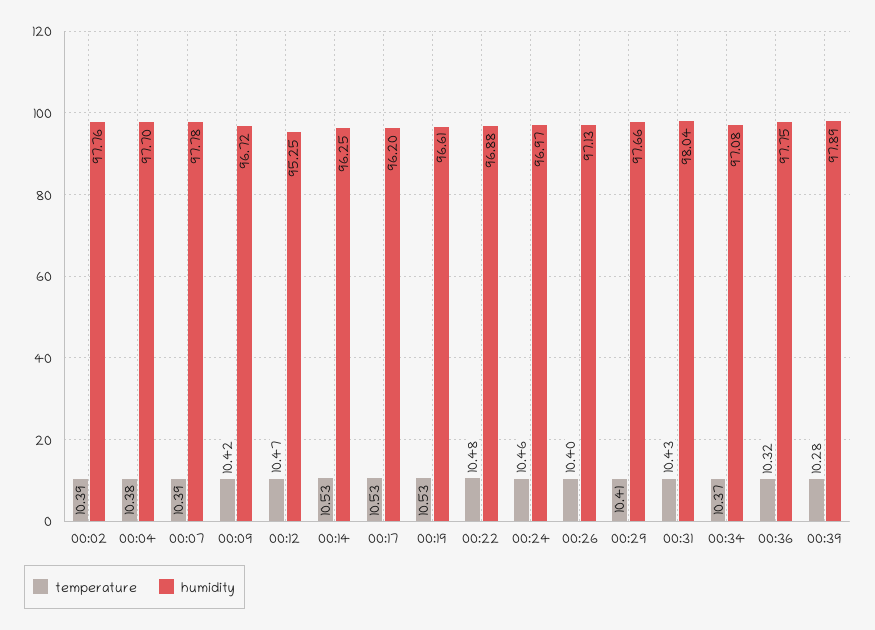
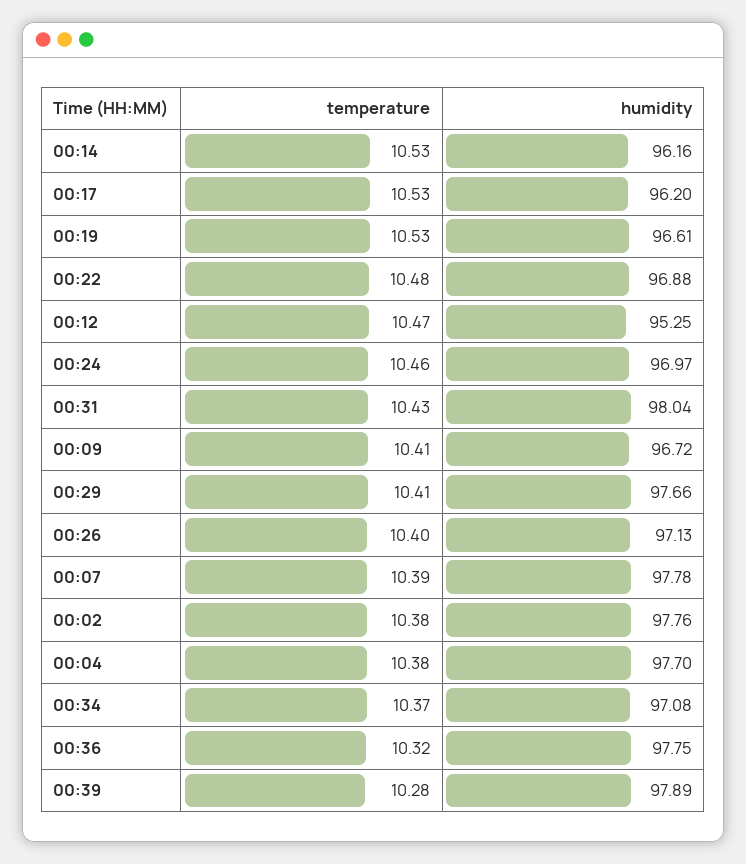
  {
    "temperature": {
-     "00:02": 10.39,
+     "00:02": 10.38,
      "00:04": 10.38,
      "00:07": 10.39,
-     "00:09": 10.42,
+     "00:09": 10.41,
      "00:12": 10.47,
      "00:14": 10.53,
      "00:17": 10.53,
      "00:19": 10.53,
      "00:22": 10.48,
      "00:24": 10.46,
      "00:26": 10.4,
      "00:29": 10.41,
      "00:31": 10.43,
      "00:34": 10.37,
      "00:36": 10.32,
      "00:39": 10.28
    },
    "humidity": {
      "00:02": 97.76,
      "00:04": 97.7,
      "00:07": 97.78,
      "00:09": 96.72,
      "00:12": 95.25,
-     "00:14": 96.25,
+     "00:14": 96.16,
      "00:17": 96.2,
      "00:19": 96.61,
      "00:22": 96.88,
      "00:24": 96.97,
      "00:26": 97.13,
      "00:29": 97.66,
      "00:31": 98.04,
      "00:34": 97.08,
      "00:36": 97.75,
      "00:39": 97.89
    }
  }

